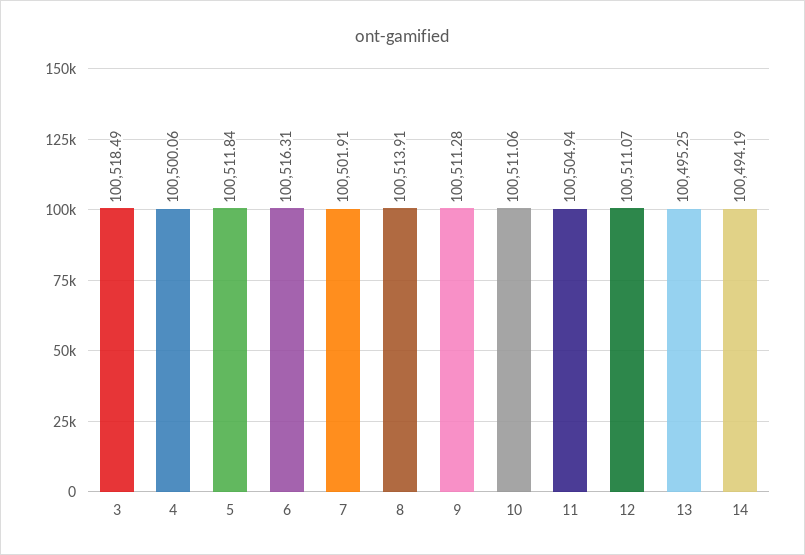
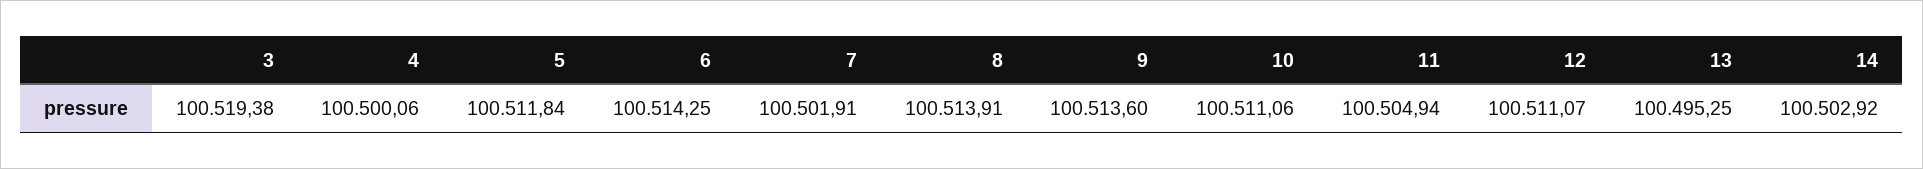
  {
-   "3": 100518.49,
+   "3": 100519.38,
    "4": 100500.06,
    "5": 100511.84,
-   "6": 100516.31,
+   "6": 100514.25,
    "7": 100501.91,
    "8": 100513.91,
-   "9": 100511.28,
+   "9": 100513.6,
    "10": 100511.06,
    "11": 100504.94,
    "12": 100511.07,
    "13": 100495.25,
-   "14": 100494.19
+   "14": 100502.92
  }

